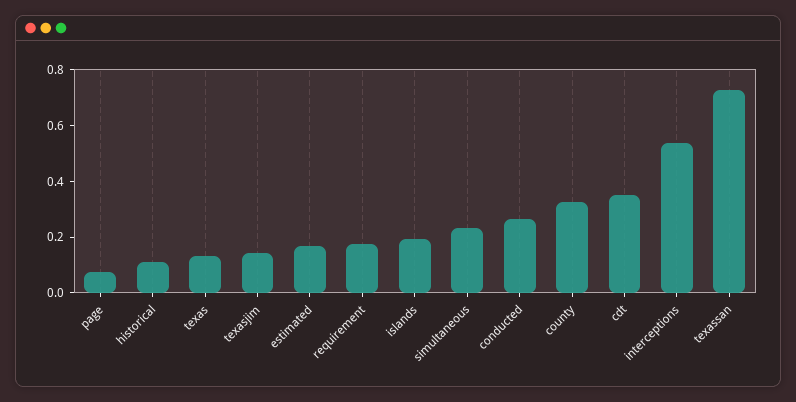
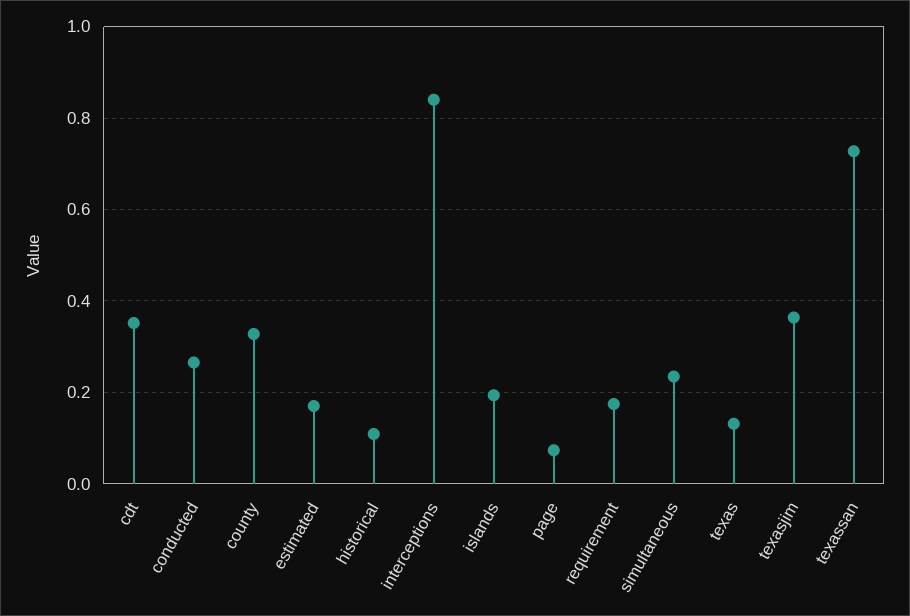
  {
    "page": 0.08,
    "historical": 0.1,
    "texas": 0.14,
-   "texasjim": 0.15,
+   "texasjim": 0.36,
    "estimated": 0.16,
    "requirement": 0.18,
    "islands": 0.2,
    "simultaneous": 0.24,
    "conducted": 0.26,
    "county": 0.32,
    "cdt": 0.36,
-   "interceptions": 0.55,
+   "interceptions": 0.84,
    "texassan": 0.72
  }

